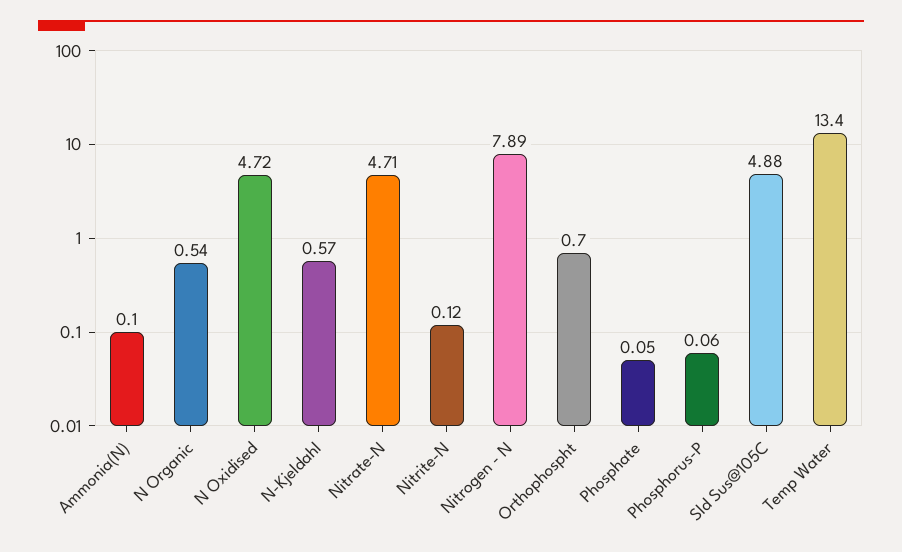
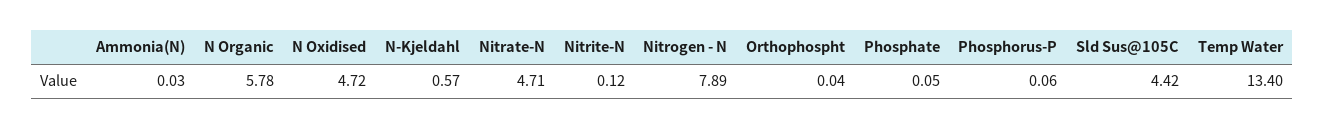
  {
-   "Ammonia(N)": 0.1,
+   "Ammonia(N)": 0.03,
-   "N Organic": 0.54,
+   "N Organic": 5.78,
    "N Oxidised": 4.72,
    "N-Kjeldahl": 0.57,
    "Nitrate-N": 4.71,
    "Nitrite-N": 0.12,
    "Nitrogen - N": 7.89,
-   "Orthophospht": 0.7,
+   "Orthophospht": 0.04,
    "Phosphate": 0.05,
    "Phosphorus-P": 0.06,
-   "Sld Sus@105C": 4.88,
+   "Sld Sus@105C": 4.42,
    "Temp Water": 13.4
  }

